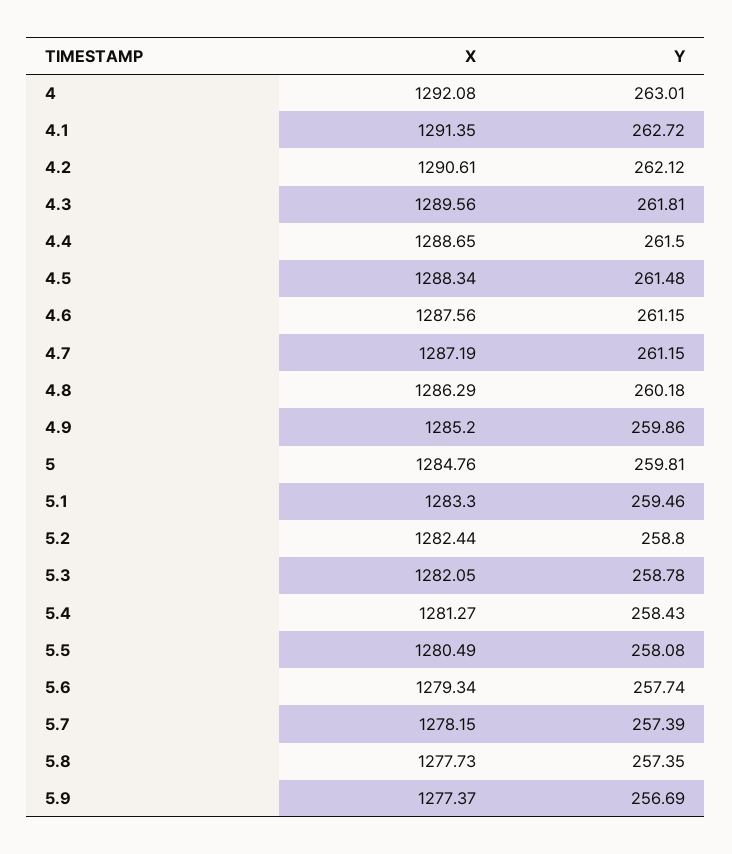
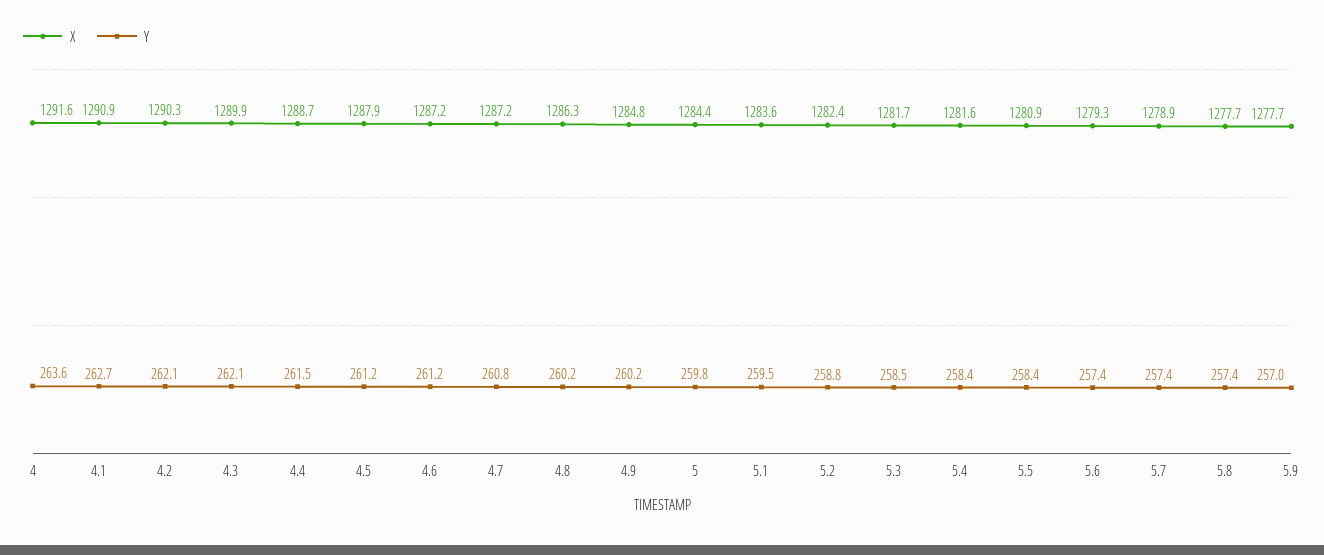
  {
    "X": {
-     "4": 1292.08,
+     "4": 1291.6,
-     "4.1": 1291.35,
+     "4.1": 1290.9,
-     "4.2": 1290.61,
+     "4.2": 1290.3,
-     "4.3": 1289.56,
+     "4.3": 1289.9,
      "4.4": 1288.65,
-     "4.5": 1288.34,
+     "4.5": 1287.9,
-     "4.6": 1287.56,
+     "4.6": 1287.2,
      "4.7": 1287.19,
      "4.8": 1286.29,
-     "4.9": 1285.2,
+     "4.9": 1284.8,
-     "5": 1284.76,
+     "5": 1284.4,
-     "5.1": 1283.3,
+     "5.1": 1283.6,
      "5.2": 1282.44,
-     "5.3": 1282.05,
+     "5.3": 1281.7,
-     "5.4": 1281.27,
+     "5.4": 1281.6,
-     "5.5": 1280.49,
+     "5.5": 1280.9,
      "5.6": 1279.34,
-     "5.7": 1278.15,
+     "5.7": 1278.9,
      "5.8": 1277.73,
-     "5.9": 1277.37
+     "5.9": 1277.7
    },
    "Y": {
-     "4": 263.01,
+     "4": 263.6,
      "4.1": 262.72,
      "4.2": 262.12,
-     "4.3": 261.81,
+     "4.3": 262.1,
      "4.4": 261.5,
-     "4.5": 261.48,
+     "4.5": 261.2,
      "4.6": 261.15,
-     "4.7": 261.15,
+     "4.7": 260.8,
      "4.8": 260.18,
-     "4.9": 259.86,
+     "4.9": 260.2,
      "5": 259.81,
      "5.1": 259.46,
      "5.2": 258.8,
-     "5.3": 258.78,
+     "5.3": 258.5,
      "5.4": 258.43,
-     "5.5": 258.08,
+     "5.5": 258.4,
-     "5.6": 257.74,
+     "5.6": 257.4,
      "5.7": 257.39,
      "5.8": 257.35,
-     "5.9": 256.69
+     "5.9": 257
    }
  }

